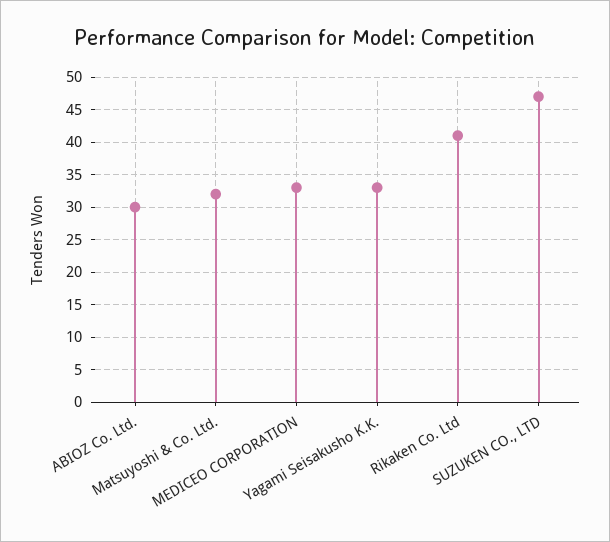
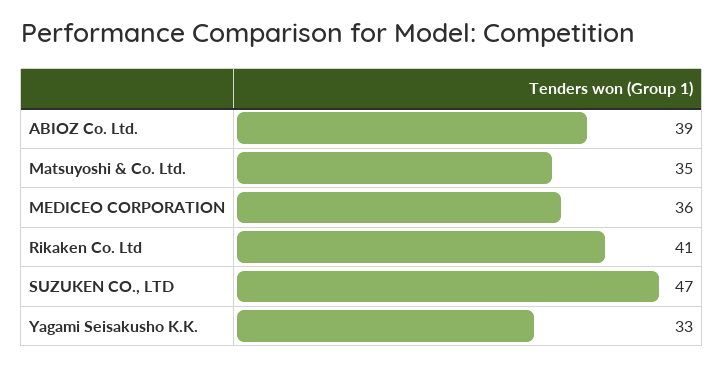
  {
-   "ABIOZ Co. Ltd.": 30,
+   "ABIOZ Co. Ltd.": 39,
-   "Matsuyoshi & Co. Ltd.": 32,
+   "Matsuyoshi & Co. Ltd.": 35,
-   "MEDICEO CORPORATION": 33,
+   "MEDICEO CORPORATION": 36,
    "Yagami Seisakusho K.K.": 33,
    "Rikaken Co. Ltd": 41,
    "SUZUKEN CO., LTD": 47
  }

